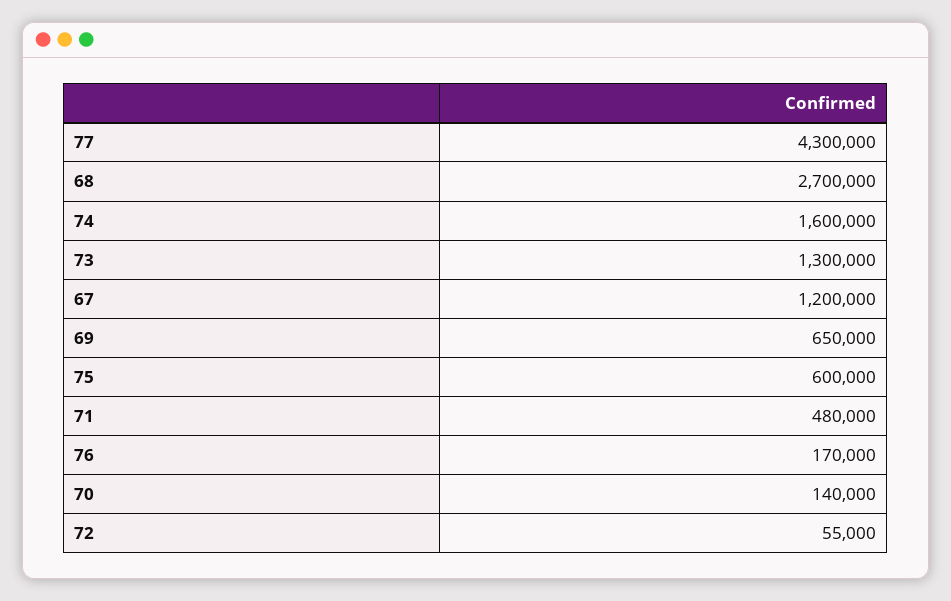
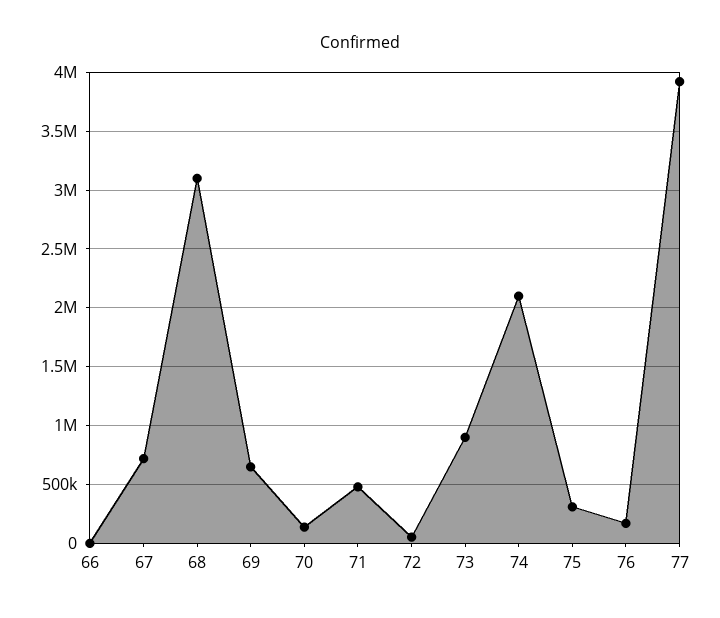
  {
-   "77": 4300000,
+   "77": 3900000,
-   "68": 2700000,
+   "68": 3100000,
-   "74": 1600000,
+   "74": 2100000,
-   "73": 1300000,
+   "73": 900000,
-   "67": 1200000,
+   "67": 700000,
    "69": 650000,
-   "75": 600000,
+   "75": 300000,
    "71": 480000,
    "76": 170000,
    "70": 140000,
-   "72": 55000
+   "72": 55000,
+   "66": 0
  }

